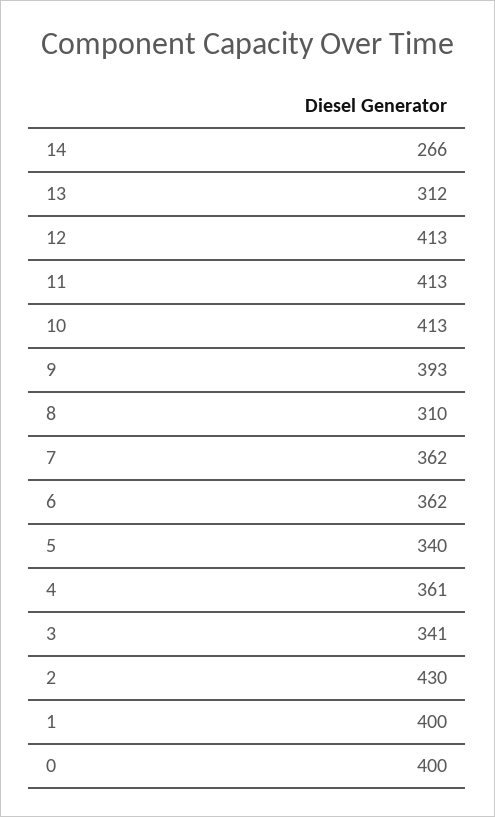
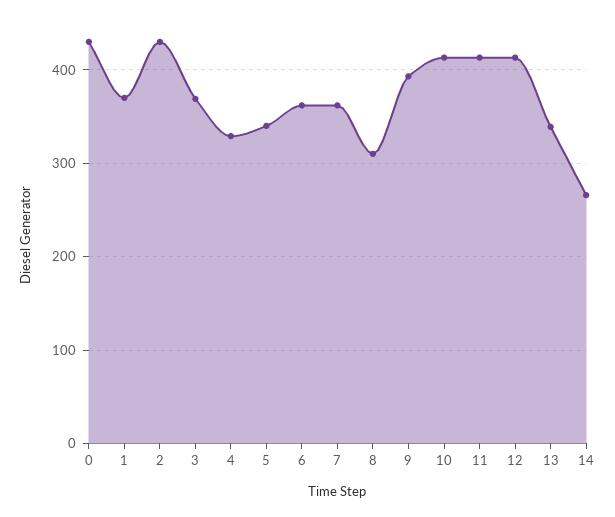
  {
    "14": 266,
-   "13": 312,
+   "13": 340,
    "12": 413,
    "11": 413,
    "10": 413,
    "9": 393,
    "8": 310,
    "7": 362,
    "6": 362,
    "5": 340,
-   "4": 361,
+   "4": 330,
-   "3": 341,
+   "3": 370,
    "2": 430,
-   "1": 400,
+   "1": 370,
-   "0": 400
+   "0": 430
  }

